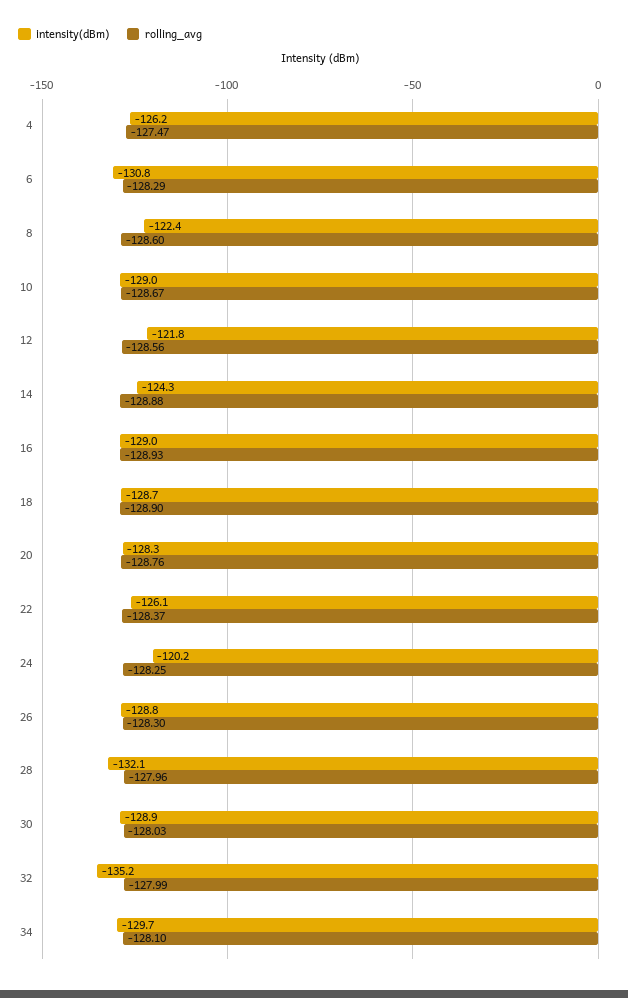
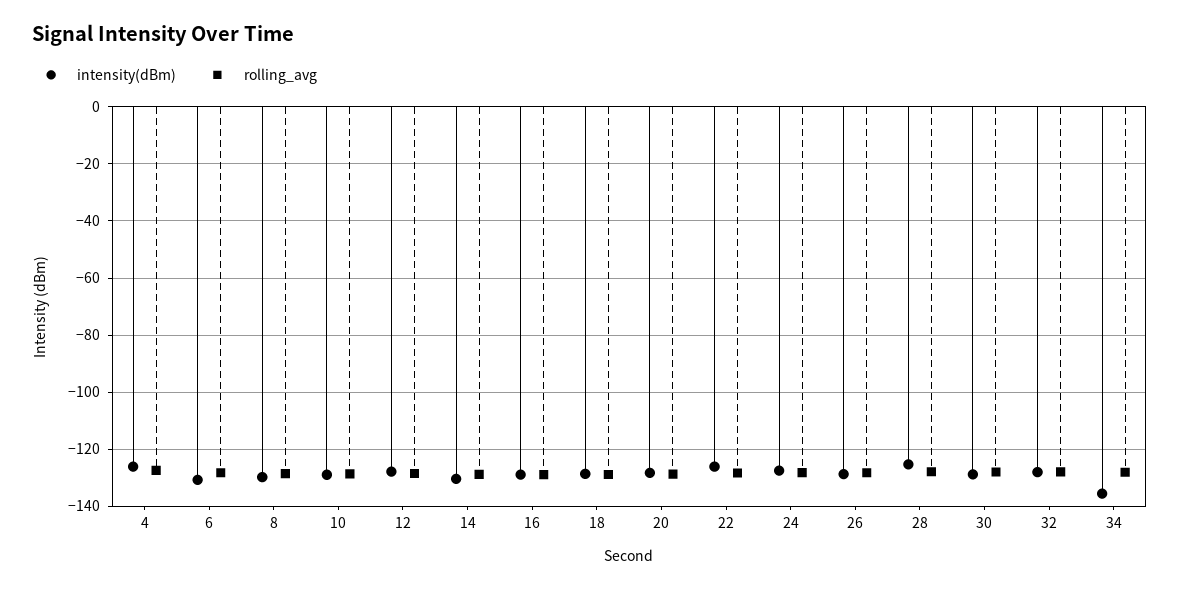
  {
    "intensity(dBm)": {
      "4": -126.2,
      "6": -130.8,
-     "8": -122.4,
+     "8": -130,
      "10": -129,
-     "12": -121.8,
+     "12": -127.5,
-     "14": -124.3,
+     "14": -130,
      "16": -129,
      "18": -128.7,
      "20": -128.3,
      "22": -126.1,
-     "24": -120.2,
+     "24": -127.5,
      "26": -128.8,
-     "28": -132.1,
+     "28": -125,
      "30": -128.9,
-     "32": -135.2,
+     "32": -127.5,
-     "34": -129.7
+     "34": -135
    },
    "rolling_avg": {
      "4": -127.47,
      "6": -128.29,
      "8": -128.6,
      "10": -128.67,
      "12": -128.56,
      "14": -128.88,
      "16": -128.93,
      "18": -128.9,
      "20": -128.76,
      "22": -128.37,
      "24": -128.25,
      "26": -128.3,
      "28": -127.96,
      "30": -128.03,
      "32": -127.99,
      "34": -128.1
    }
  }

